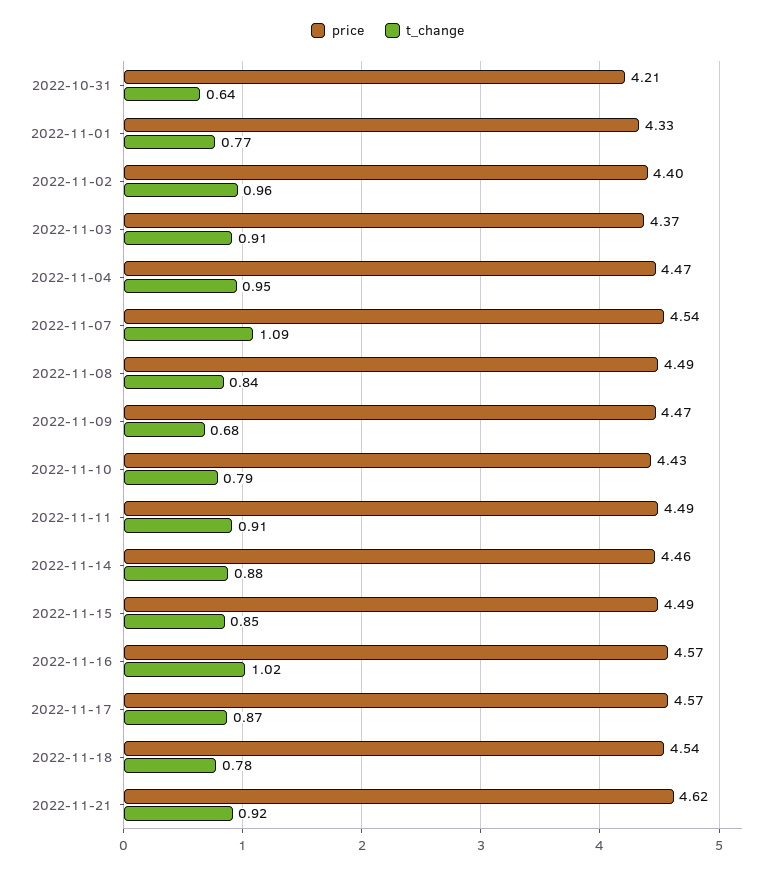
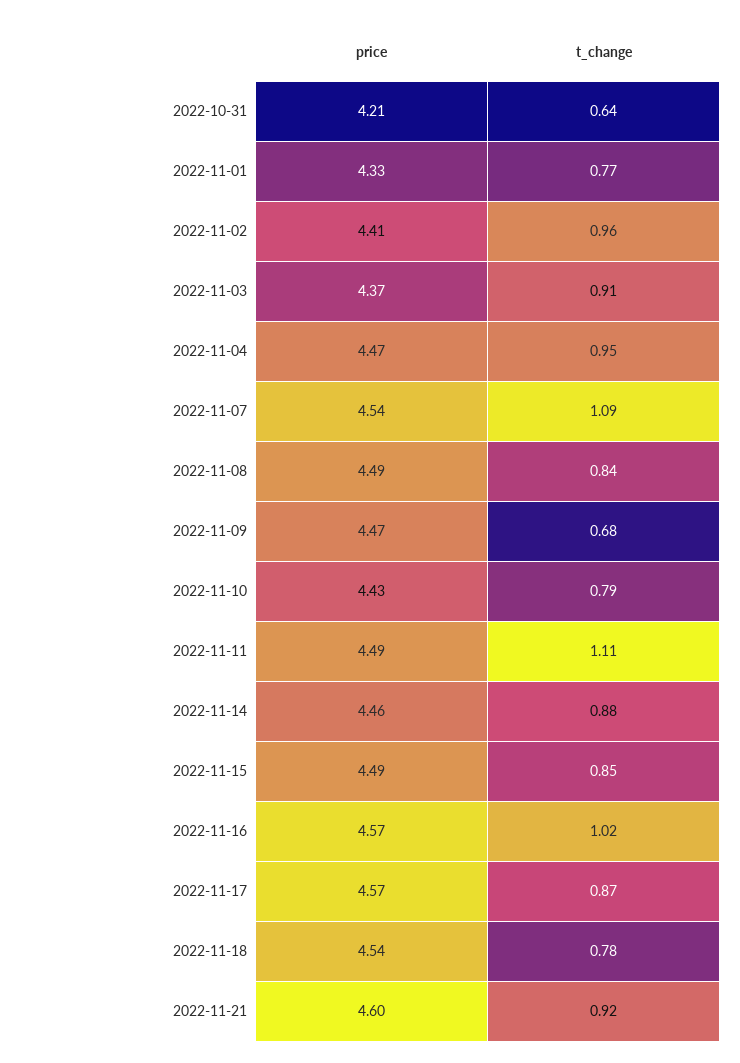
  {
    "price": {
      "2022-10-31": 4.21,
      "2022-11-01": 4.33,
-     "2022-11-02": 4.4,
+     "2022-11-02": 4.41,
      "2022-11-03": 4.37,
      "2022-11-04": 4.47,
      "2022-11-07": 4.54,
      "2022-11-08": 4.49,
      "2022-11-09": 4.47,
      "2022-11-10": 4.43,
      "2022-11-11": 4.49,
      "2022-11-14": 4.46,
      "2022-11-15": 4.49,
      "2022-11-16": 4.57,
      "2022-11-17": 4.57,
      "2022-11-18": 4.54,
-     "2022-11-21": 4.62
+     "2022-11-21": 4.6
    },
    "t_change": {
      "2022-10-31": 0.64,
      "2022-11-01": 0.77,
      "2022-11-02": 0.96,
      "2022-11-03": 0.91,
      "2022-11-04": 0.95,
      "2022-11-07": 1.09,
      "2022-11-08": 0.84,
      "2022-11-09": 0.68,
      "2022-11-10": 0.79,
-     "2022-11-11": 0.91,
+     "2022-11-11": 1.11,
      "2022-11-14": 0.88,
      "2022-11-15": 0.85,
      "2022-11-16": 1.02,
      "2022-11-17": 0.87,
      "2022-11-18": 0.78,
      "2022-11-21": 0.92
    }
  }

